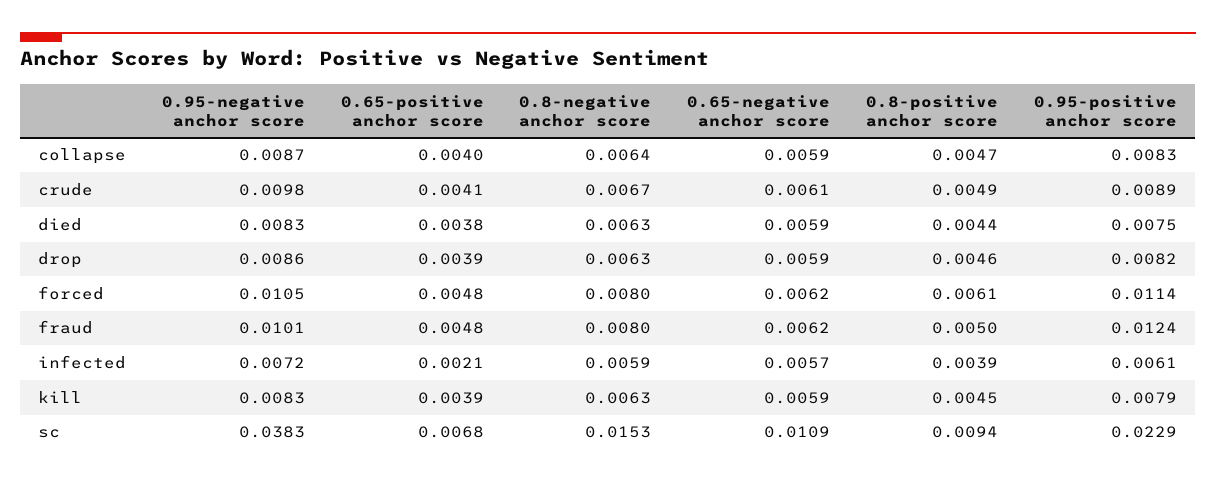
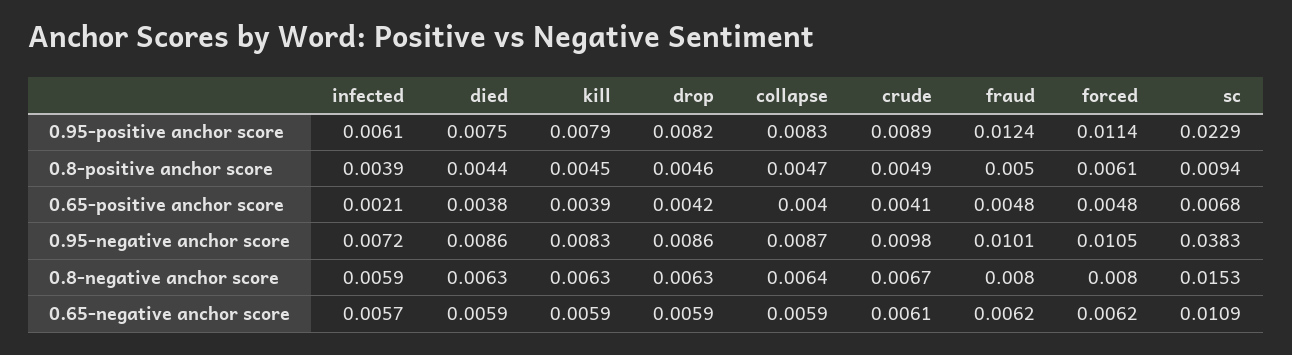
  {
    "0.95-negative anchor score": {
      "collapse": 0.0087,
      "crude": 0.0098,
-     "died": 0.0083,
+     "died": 0.0086,
      "drop": 0.0086,
      "forced": 0.0105,
      "fraud": 0.0101,
      "infected": 0.0072,
      "kill": 0.0083,
      "sc": 0.0383
    },
    "0.65-positive anchor score": {
      "collapse": 0.004,
      "crude": 0.0041,
      "died": 0.0038,
-     "drop": 0.0039,
+     "drop": 0.0042,
      "forced": 0.0048,
      "fraud": 0.0048,
      "infected": 0.0021,
      "kill": 0.0039,
      "sc": 0.0068
    },
    "0.8-negative anchor score": {
      "collapse": 0.0064,
      "crude": 0.0067,
      "died": 0.0063,
      "drop": 0.0063,
      "forced": 0.008,
      "fraud": 0.008,
      "infected": 0.0059,
      "kill": 0.0063,
      "sc": 0.0153
    },
    "0.65-negative anchor score": {
      "collapse": 0.0059,
      "crude": 0.0061,
      "died": 0.0059,
      "drop": 0.0059,
      "forced": 0.0062,
      "fraud": 0.0062,
      "infected": 0.0057,
      "kill": 0.0059,
      "sc": 0.0109
    },
    "0.8-positive anchor score": {
      "collapse": 0.0047,
      "crude": 0.0049,
      "died": 0.0044,
      "drop": 0.0046,
      "forced": 0.0061,
      "fraud": 0.005,
      "infected": 0.0039,
      "kill": 0.0045,
      "sc": 0.0094
    },
    "0.95-positive anchor score": {
      "collapse": 0.0083,
      "crude": 0.0089,
      "died": 0.0075,
      "drop": 0.0082,
      "forced": 0.0114,
      "fraud": 0.0124,
      "infected": 0.0061,
      "kill": 0.0079,
      "sc": 0.0229
    }
  }

